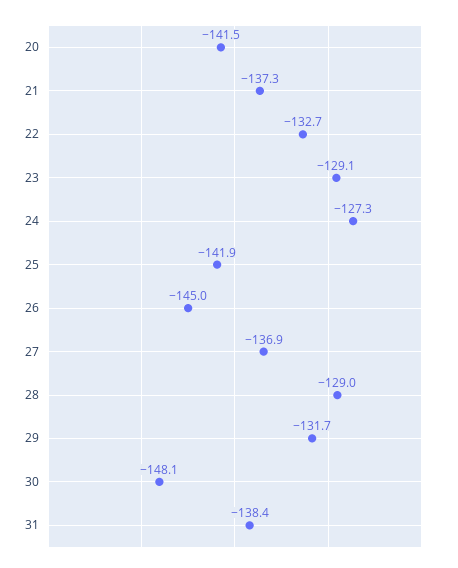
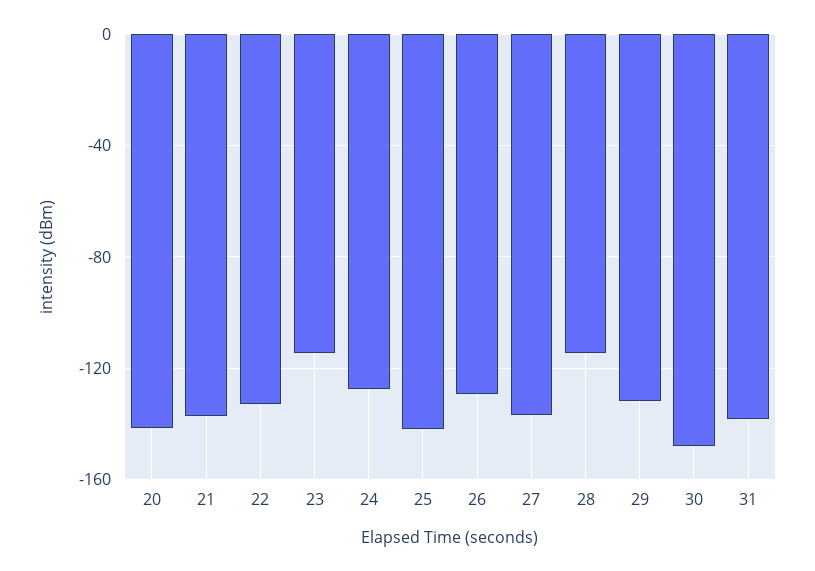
  {
    "20": -141.5,
    "21": -137.3,
    "22": -132.7,
-   "23": -129.1,
+   "23": -115,
    "24": -127.3,
    "25": -141.9,
-   "26": -145,
+   "26": -130,
    "27": -136.9,
-   "28": -129,
+   "28": -115,
    "29": -131.7,
    "30": -148.1,
    "31": -138.4
  }

